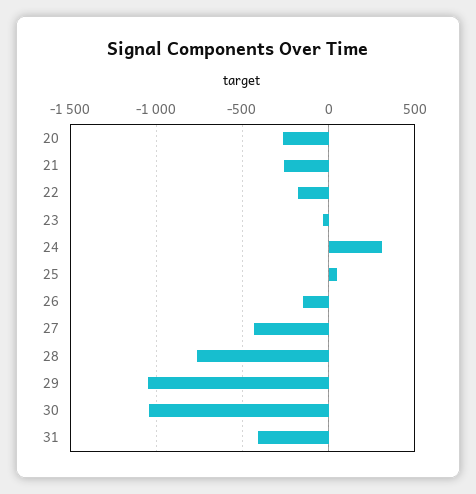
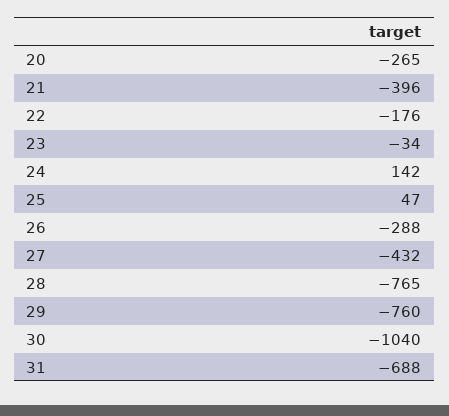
  {
    "20": -265,
-   "21": -250,
+   "21": -396,
    "22": -176,
    "23": -34,
-   "24": 300,
+   "24": 142,
    "25": 47,
-   "26": -150,
+   "26": -288,
    "27": -432,
    "28": -765,
-   "29": -1050,
+   "29": -760,
    "30": -1040,
-   "31": -400
+   "31": -688
  }

